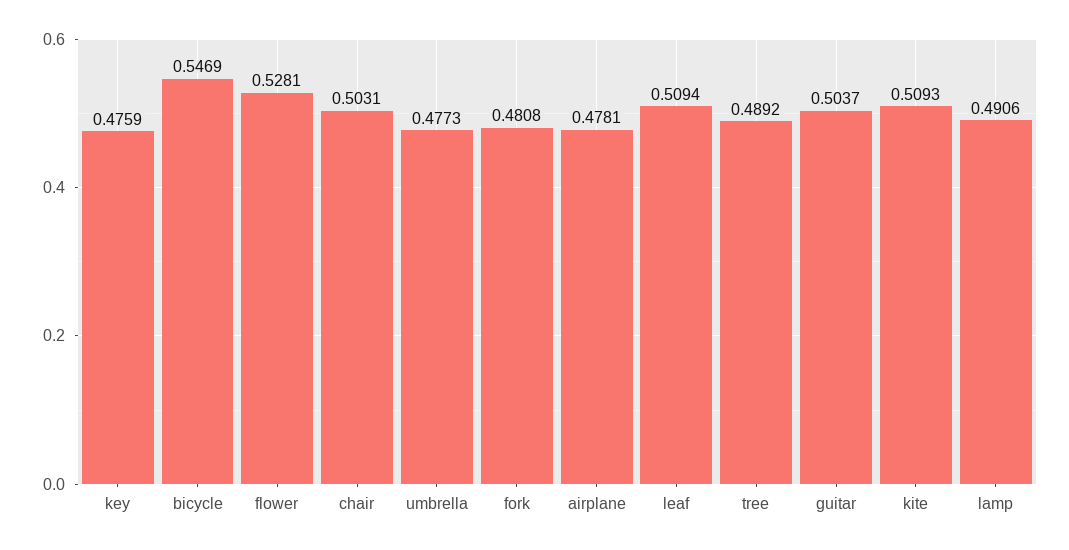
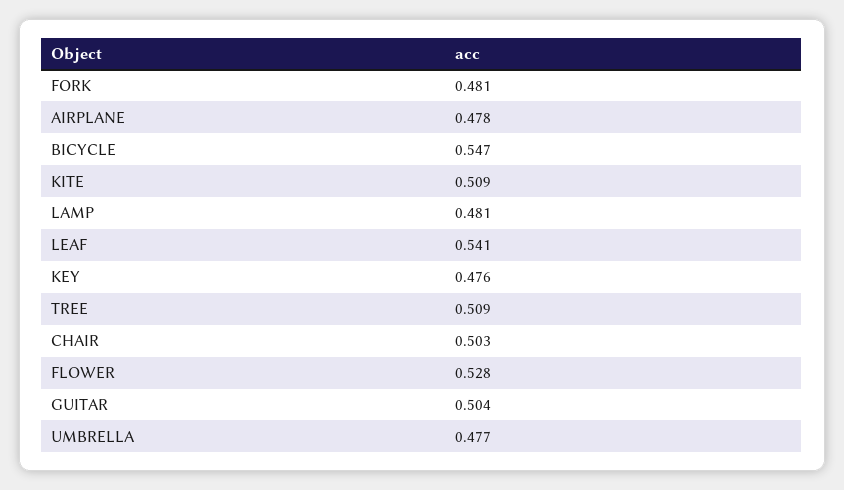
  {
    "key": 0.4759,
    "bicycle": 0.5469,
    "flower": 0.5281,
    "chair": 0.5031,
    "umbrella": 0.4773,
    "fork": 0.4808,
    "airplane": 0.4781,
-   "leaf": 0.5094,
+   "leaf": 0.541,
-   "tree": 0.4892,
+   "tree": 0.509,
    "guitar": 0.5037,
    "kite": 0.5093,
-   "lamp": 0.4906
+   "lamp": 0.481
  }

